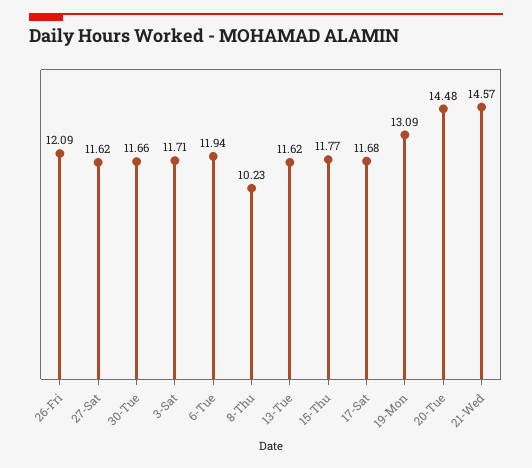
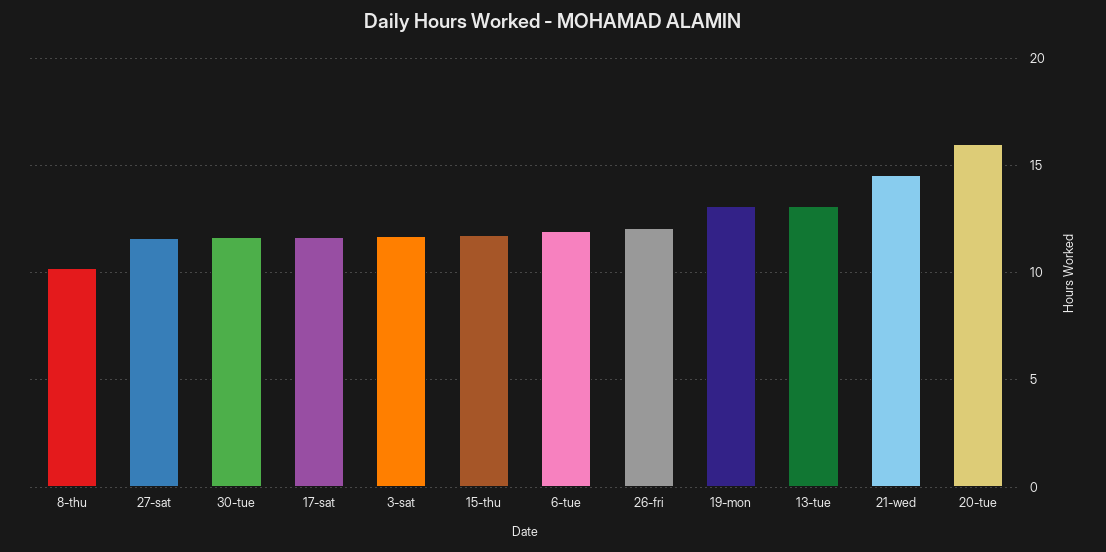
  {
    "26-Fri": 12.09,
    "27-Sat": 11.62,
    "30-Tue": 11.66,
    "3-Sat": 11.71,
    "6-Tue": 11.94,
    "8-Thu": 10.23,
-   "13-Tue": 11.62,
+   "13-Tue": 13,
    "15-Thu": 11.77,
    "17-Sat": 11.68,
    "19-Mon": 13.09,
-   "20-Tue": 14.48,
+   "20-Tue": 16,
    "21-Wed": 14.57
  }

